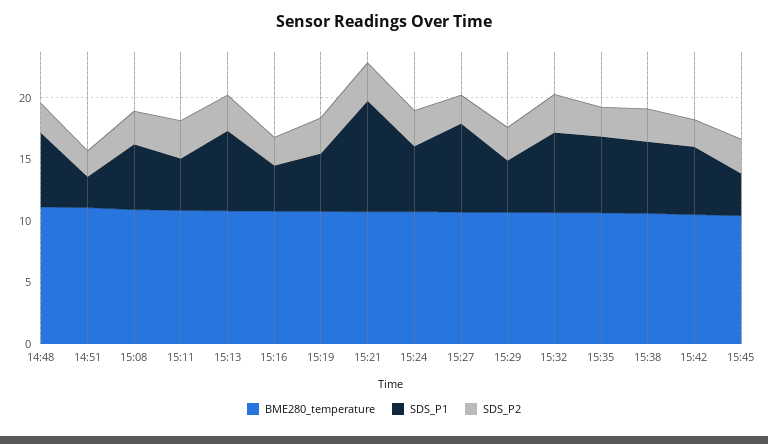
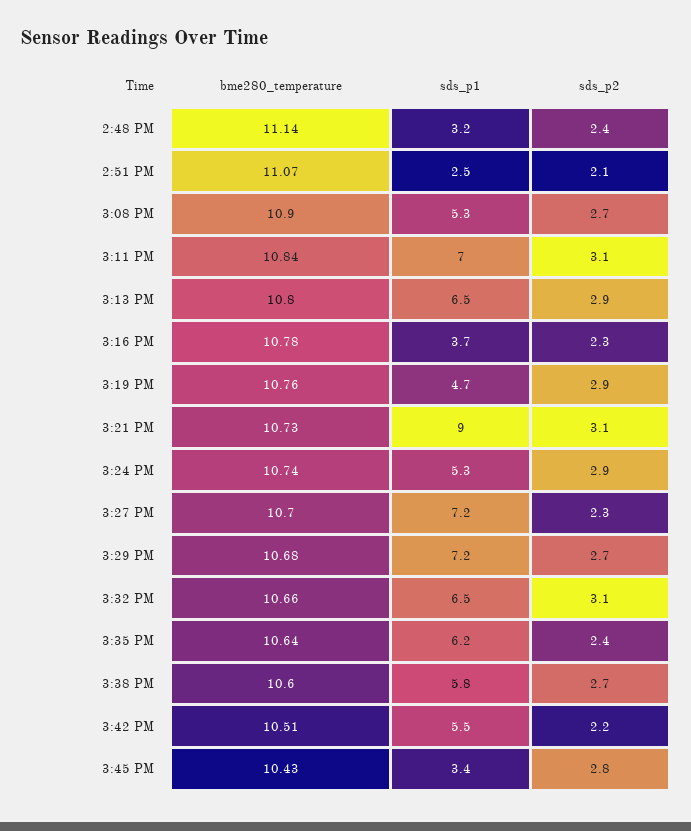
  {
    "BME280_temperature": {
      "14:48": 11.14,
      "14:51": 11.07,
      "15:08": 10.9,
      "15:11": 10.84,
      "15:13": 10.8,
      "15:16": 10.78,
      "15:19": 10.76,
      "15:21": 10.73,
      "15:24": 10.74,
      "15:27": 10.7,
      "15:29": 10.68,
      "15:32": 10.66,
      "15:35": 10.64,
      "15:38": 10.6,
      "15:42": 10.51,
      "15:45": 10.43
    },
    "SDS_P1": {
-     "14:48": 6,
+     "14:48": 3.2,
      "14:51": 2.5,
      "15:08": 5.3,
-     "15:11": 4,
+     "15:11": 7,
      "15:13": 6.5,
      "15:16": 3.7,
      "15:19": 4.7,
      "15:21": 9,
      "15:24": 5.3,
      "15:27": 7.2,
-     "15:29": 4,
+     "15:29": 7.2,
      "15:32": 6.5,
      "15:35": 6.2,
      "15:38": 5.8,
      "15:42": 5.5,
      "15:45": 3.4
    },
    "SDS_P2": {
      "14:48": 2.4,
      "14:51": 2.1,
      "15:08": 2.7,
      "15:11": 3.1,
      "15:13": 2.9,
      "15:16": 2.3,
      "15:19": 2.9,
      "15:21": 3.1,
      "15:24": 2.9,
      "15:27": 2.3,
      "15:29": 2.7,
      "15:32": 3.1,
      "15:35": 2.4,
      "15:38": 2.7,
      "15:42": 2.2,
      "15:45": 2.8
    }
  }

